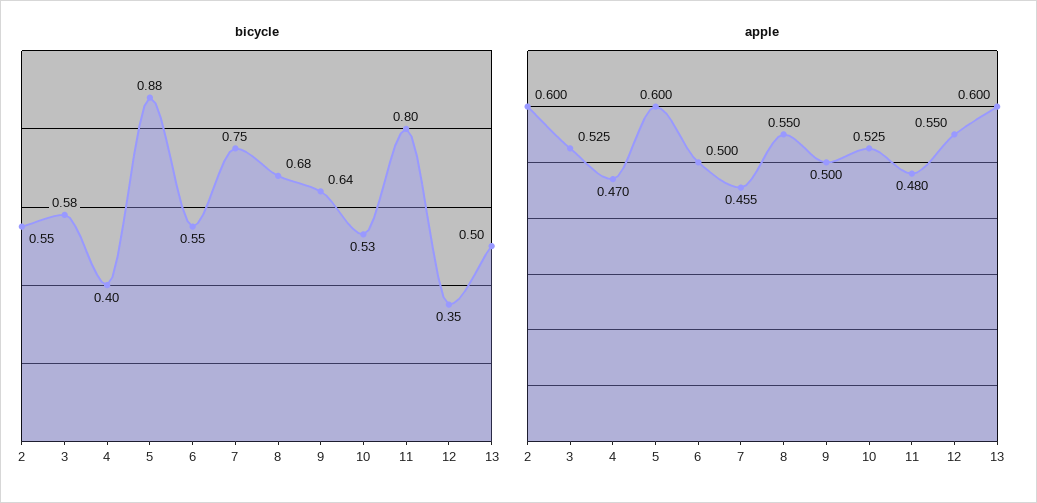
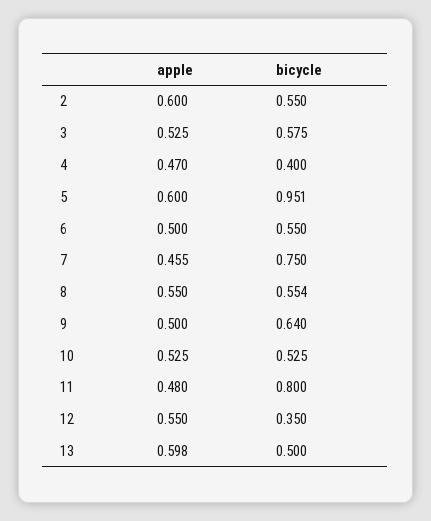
  {
    "bicycle": {
      "2": 0.55,
      "3": 0.575,
      "4": 0.4,
-     "5": 0.88,
+     "5": 0.951,
      "6": 0.55,
      "7": 0.75,
-     "8": 0.68,
+     "8": 0.554,
      "9": 0.64,
      "10": 0.525,
      "11": 0.8,
      "12": 0.35,
      "13": 0.5
    },
    "apple": {
      "2": 0.6,
      "3": 0.525,
      "4": 0.47,
      "5": 0.6,
      "6": 0.5,
      "7": 0.455,
      "8": 0.55,
      "9": 0.5,
      "10": 0.525,
      "11": 0.48,
      "12": 0.55,
-     "13": 0.6
+     "13": 0.598
    }
  }

